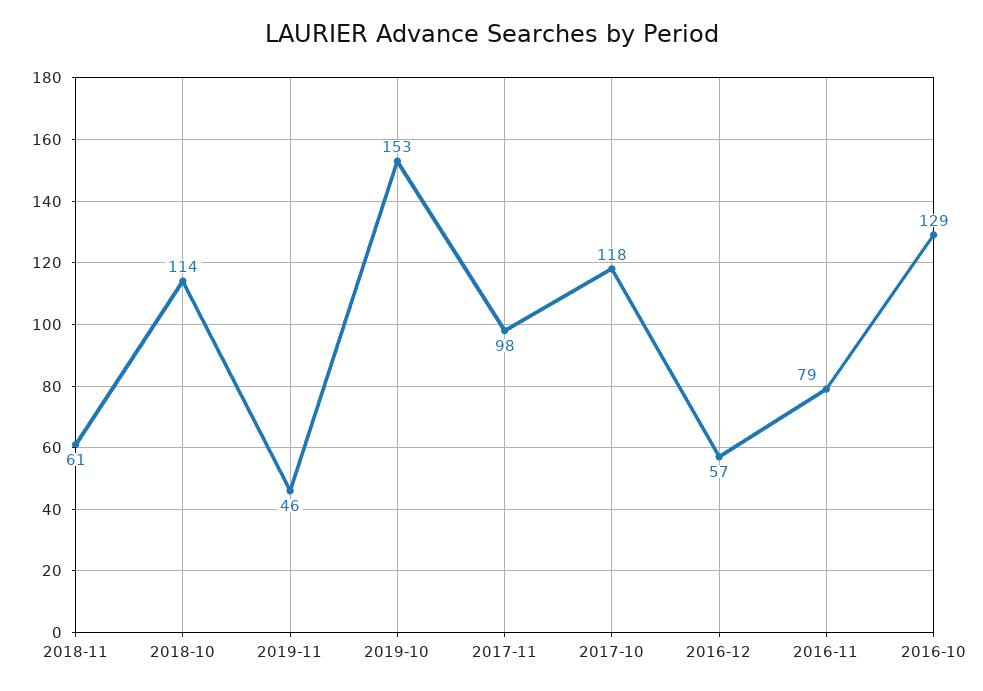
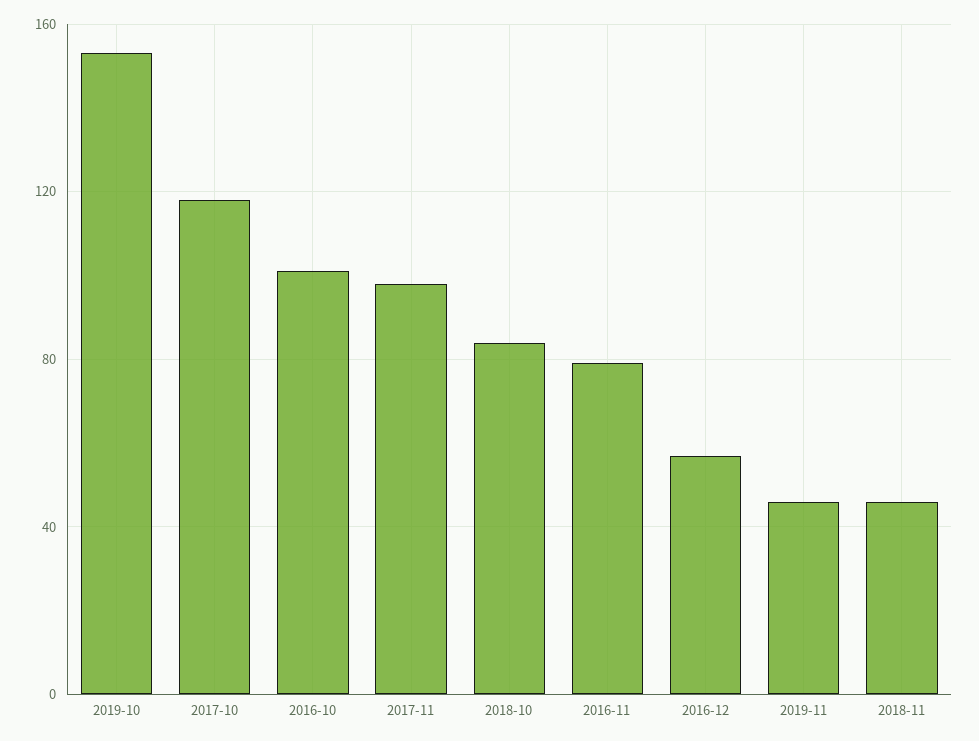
  {
-   "2018-11": 61,
+   "2018-11": 45,
-   "2018-10": 114,
+   "2018-10": 85,
    "2019-11": 46,
    "2019-10": 153,
    "2017-11": 98,
    "2017-10": 118,
    "2016-12": 57,
    "2016-11": 79,
-   "2016-10": 129
+   "2016-10": 100
  }

